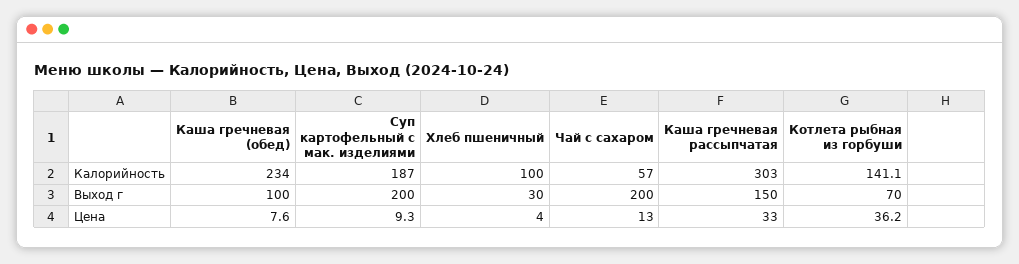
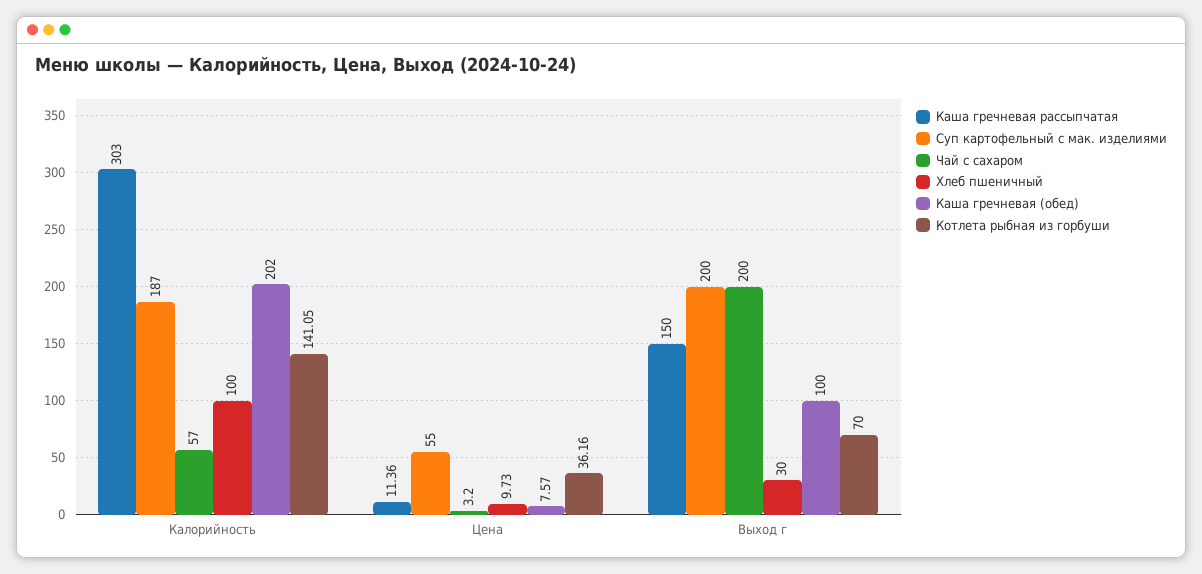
  {
    "Каша гречневая (обед)": {
-     "Калорийность": 234,
+     "Калорийность": 202,
      "Выход г": 100,
      "Цена": 7.57
    },
    "Суп картофельный с мак. изделиями": {
      "Калорийность": 187,
      "Выход г": 200,
-     "Цена": 9.3
+     "Цена": 55
    },
    "Хлеб пшеничный": {
      "Калорийность": 100,
      "Выход г": 30,
-     "Цена": 4
+     "Цена": 9.73
    },
    "Чай с сахаром": {
      "Калорийность": 57,
      "Выход г": 200,
-     "Цена": 13
+     "Цена": 3.2
    },
    "Каша гречневая рассыпчатая": {
      "Калорийность": 303,
      "Выход г": 150,
-     "Цена": 33
+     "Цена": 11.36
    },
    "Котлета рыбная из горбуши": {
      "Калорийность": 141.05,
      "Выход г": 70,
      "Цена": 36.16
    }
  }

